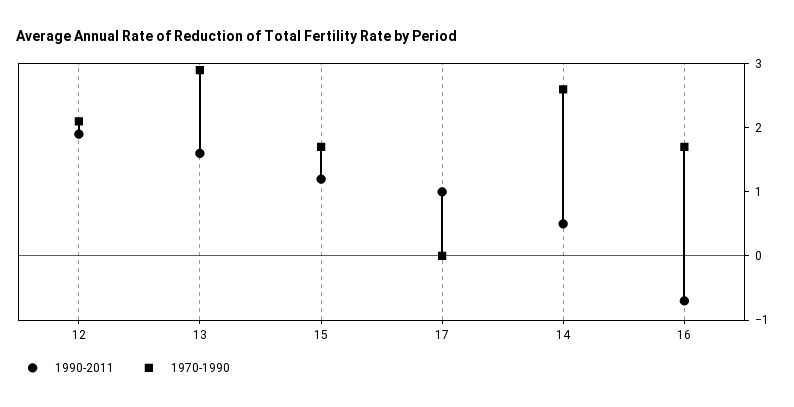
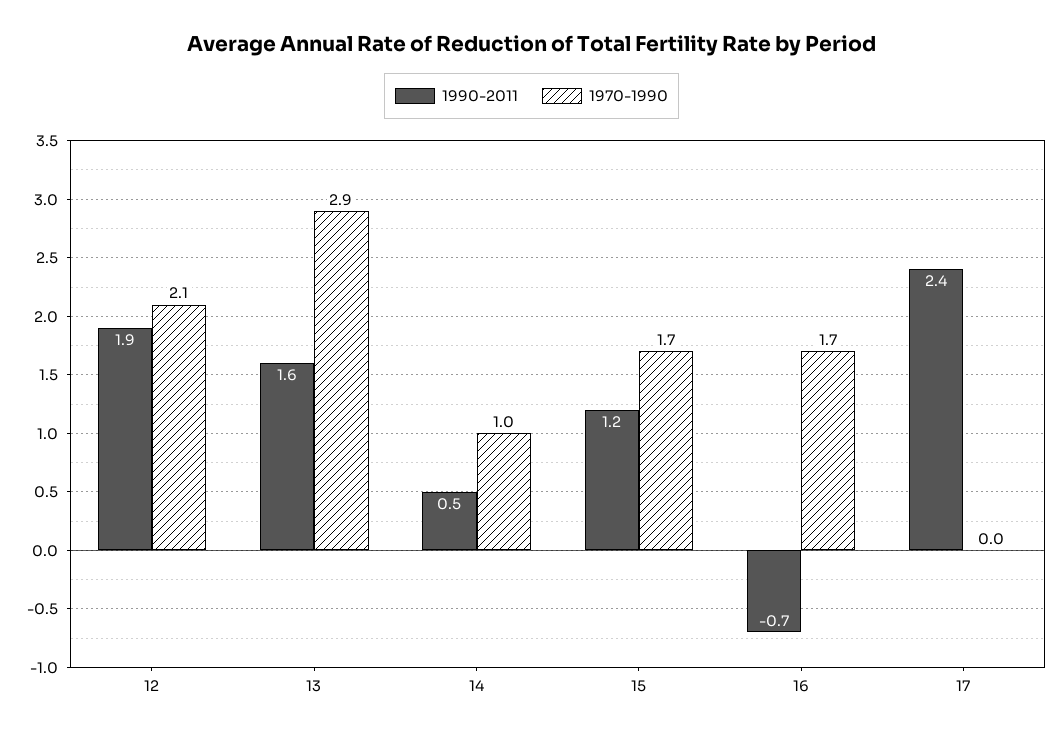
  {
    "1990-2011": {
      "12": 1.9,
      "13": 1.6,
      "15": 1.2,
-     "17": 1,
+     "17": 2.4,
      "14": 0.5,
      "16": -0.7
    },
    "1970-1990": {
      "12": 2.1,
      "13": 2.9,
      "15": 1.7,
      "17": 0,
-     "14": 2.5,
+     "14": 1,
      "16": 1.7
    }
  }

